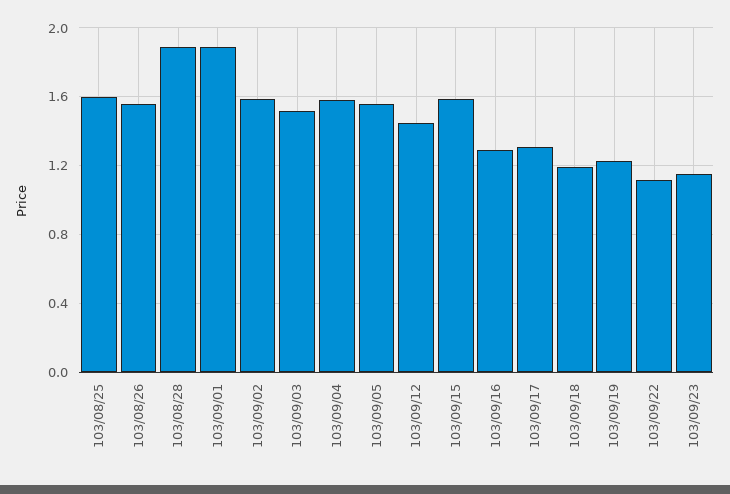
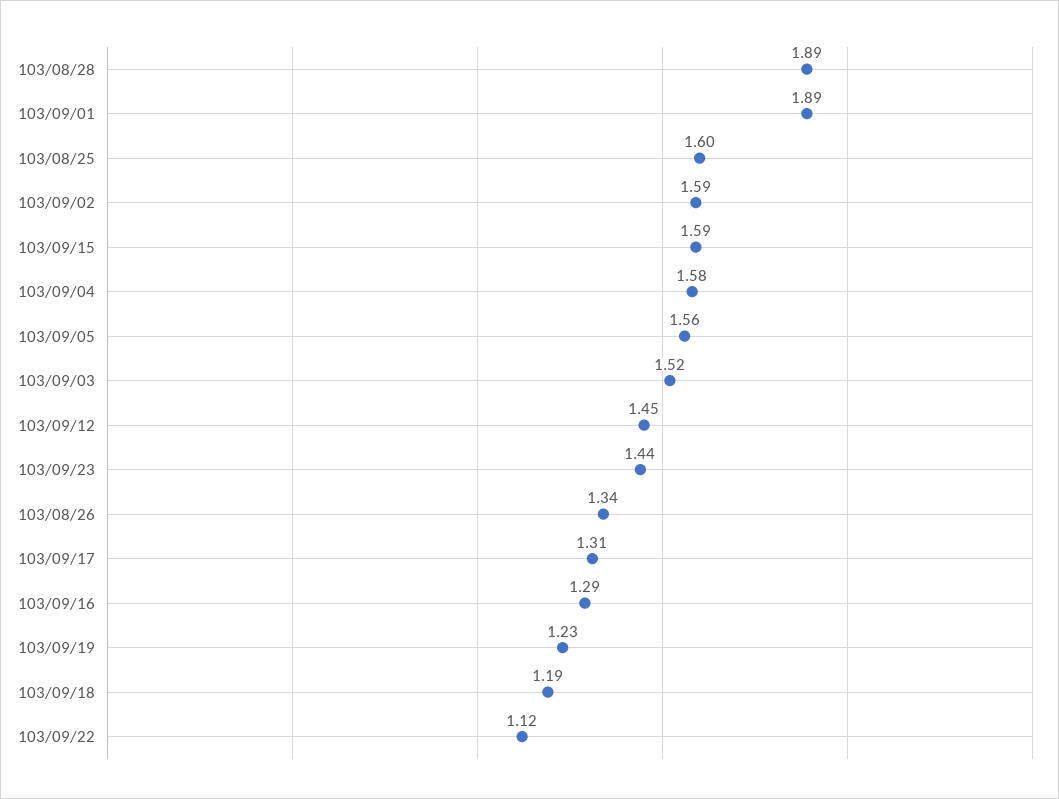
  {
    "103/08/25": 1.6,
-   "103/08/26": 1.55,
+   "103/08/26": 1.34,
    "103/08/28": 1.89,
    "103/09/01": 1.89,
    "103/09/02": 1.59,
    "103/09/03": 1.52,
    "103/09/04": 1.58,
    "103/09/05": 1.56,
    "103/09/12": 1.45,
    "103/09/15": 1.59,
    "103/09/16": 1.29,
    "103/09/17": 1.31,
    "103/09/18": 1.19,
    "103/09/19": 1.23,
    "103/09/22": 1.12,
-   "103/09/23": 1.15
+   "103/09/23": 1.44
  }

